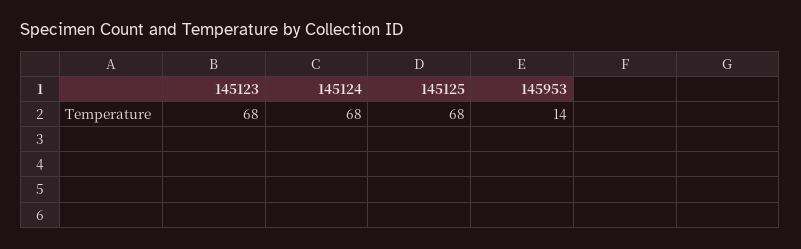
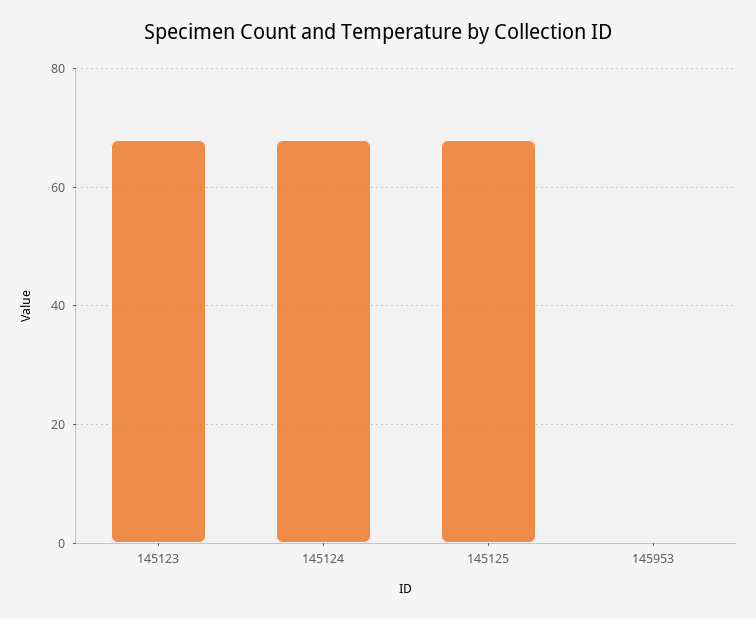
  {
    "145123": 68,
    "145124": 68,
    "145125": 68,
-   "145953": 14
+   "145953": 0
  }

